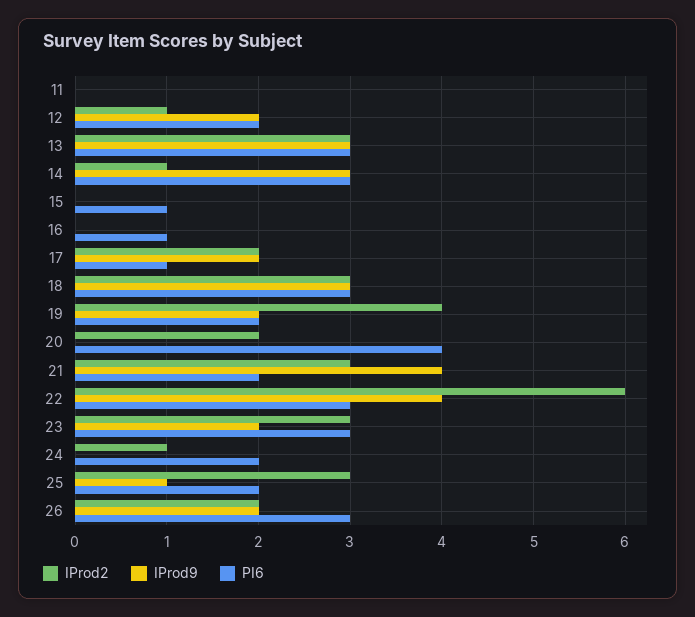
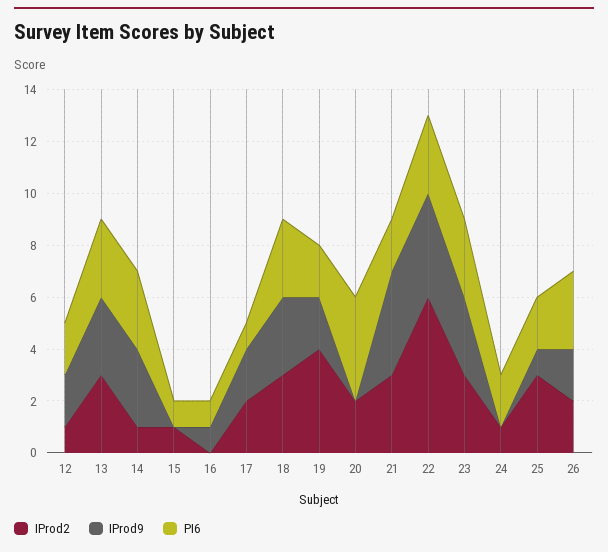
  {
    "IProd2": {
-     "11": 0,
      "12": 1,
      "13": 3,
      "14": 1,
-     "15": 0,
+     "15": 1,
      "16": 0,
      "17": 2,
      "18": 3,
      "19": 4,
      "20": 2,
      "21": 3,
      "22": 6,
      "23": 3,
      "24": 1,
      "25": 3,
      "26": 2
    },
    "IProd9": {
-     "11": 0,
      "12": 2,
      "13": 3,
      "14": 3,
      "15": 0,
-     "16": 0,
+     "16": 1,
      "17": 2,
      "18": 3,
      "19": 2,
      "20": 0,
      "21": 4,
      "22": 4,
-     "23": 2,
+     "23": 3,
      "24": 0,
      "25": 1,
      "26": 2
    },
    "PI6": {
-     "11": 0,
      "12": 2,
      "13": 3,
      "14": 3,
      "15": 1,
      "16": 1,
      "17": 1,
      "18": 3,
      "19": 2,
      "20": 4,
      "21": 2,
      "22": 3,
      "23": 3,
      "24": 2,
      "25": 2,
      "26": 3
    }
  }

